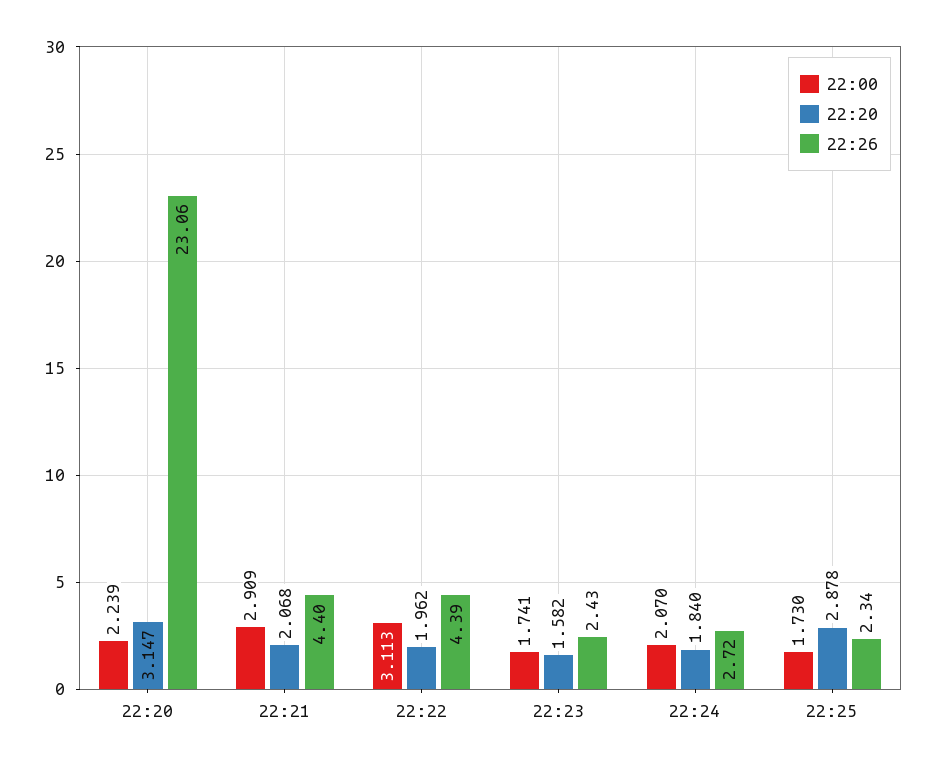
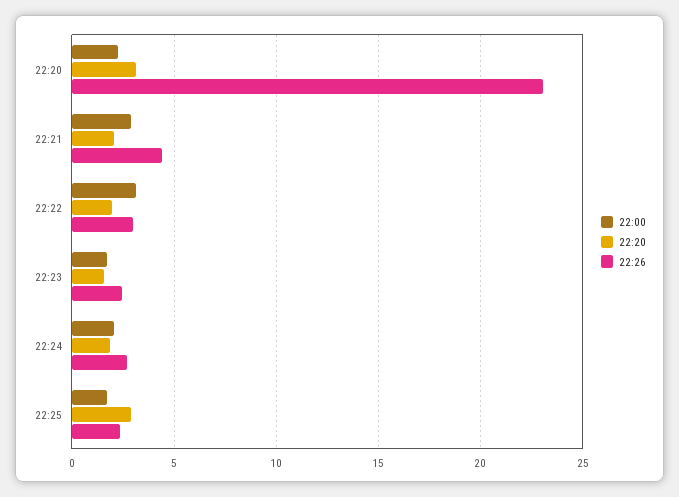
  {
    "22:00": {
      "22:20": 2.239,
      "22:21": 2.909,
      "22:22": 3.113,
      "22:23": 1.741,
      "22:24": 2.07,
      "22:25": 1.73
    },
    "22:20": {
      "22:20": 3.147,
      "22:21": 2.068,
      "22:22": 1.962,
      "22:23": 1.582,
      "22:24": 1.84,
      "22:25": 2.878
    },
    "22:26": {
      "22:20": 23.06,
      "22:21": 4.4,
-     "22:22": 4.39,
+     "22:22": 3,
      "22:23": 2.43,
      "22:24": 2.72,
      "22:25": 2.34
    }
  }

